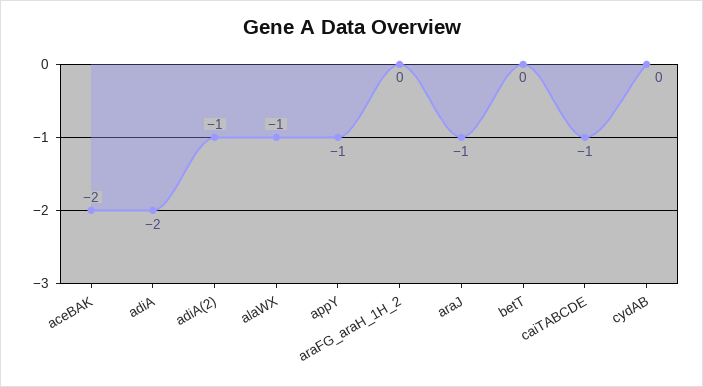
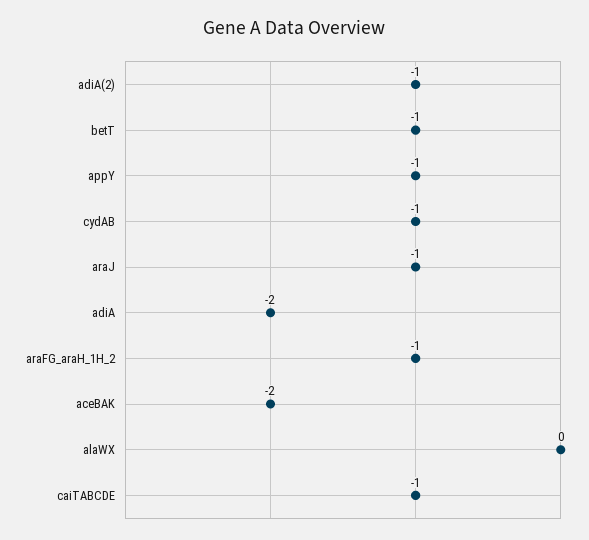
  {
    "aceBAK": -2,
    "adiA": -2,
    "adiA(2)": -1,
-   "alaWX": -1,
+   "alaWX": 0,
    "appY": -1,
-   "araFG_araH_1H_2": 0,
+   "araFG_araH_1H_2": -1,
    "araJ": -1,
-   "betT": 0,
+   "betT": -1,
    "caiTABCDE": -1,
-   "cydAB": 0
+   "cydAB": -1
  }

